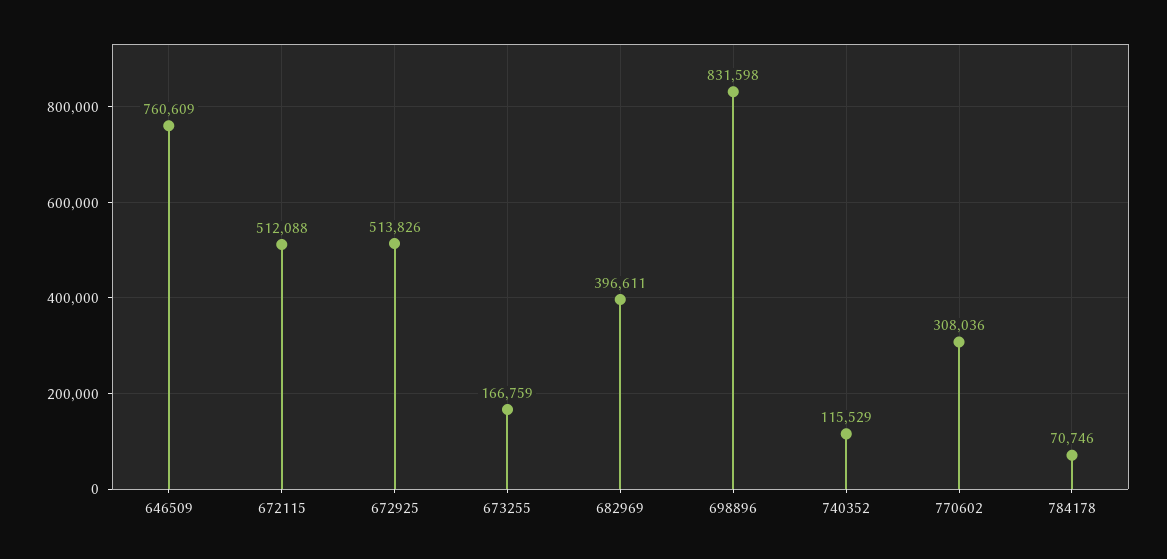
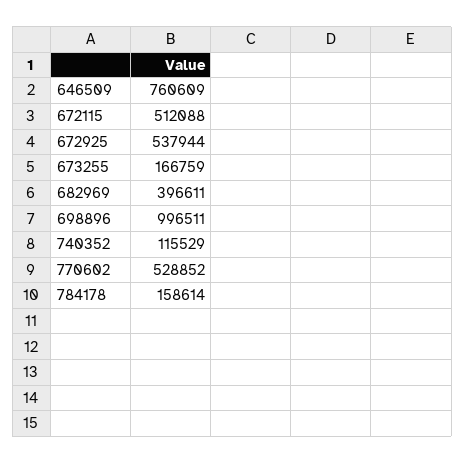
  {
    "646509": 760609,
    "672115": 512088,
-   "672925": 513826,
+   "672925": 537944,
    "673255": 166759,
    "682969": 396611,
-   "698896": 831598,
+   "698896": 996511,
    "740352": 115529,
-   "770602": 308036,
+   "770602": 528852,
-   "784178": 70746
+   "784178": 158614
  }

